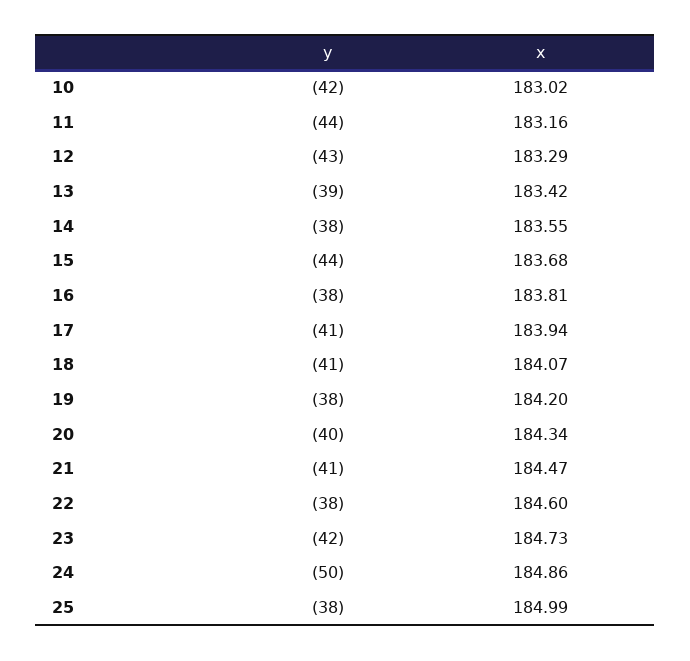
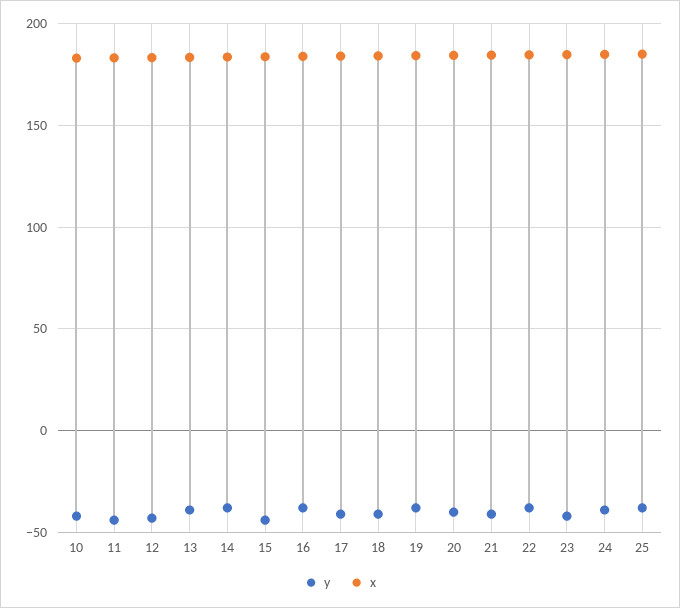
  {
    "y": {
      "10": -42,
      "11": -44,
      "12": -43,
      "13": -39,
      "14": -38,
      "15": -44,
      "16": -38,
      "17": -41,
      "18": -41,
      "19": -38,
      "20": -40,
      "21": -41,
      "22": -38,
      "23": -42,
-     "24": -50,
+     "24": -40,
      "25": -38
    },
    "x": {
      "10": 183.02,
      "11": 183.16,
      "12": 183.29,
      "13": 183.42,
      "14": 183.55,
      "15": 183.68,
      "16": 183.81,
      "17": 183.94,
      "18": 184.07,
      "19": 184.2,
      "20": 184.34,
      "21": 184.47,
      "22": 184.6,
      "23": 184.73,
      "24": 184.86,
      "25": 184.99
    }
  }

